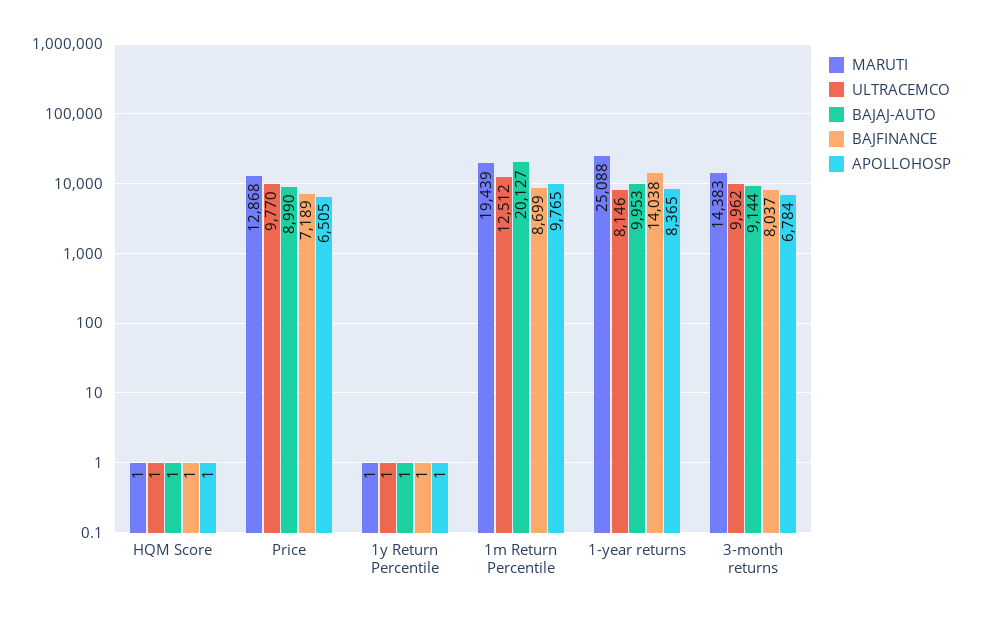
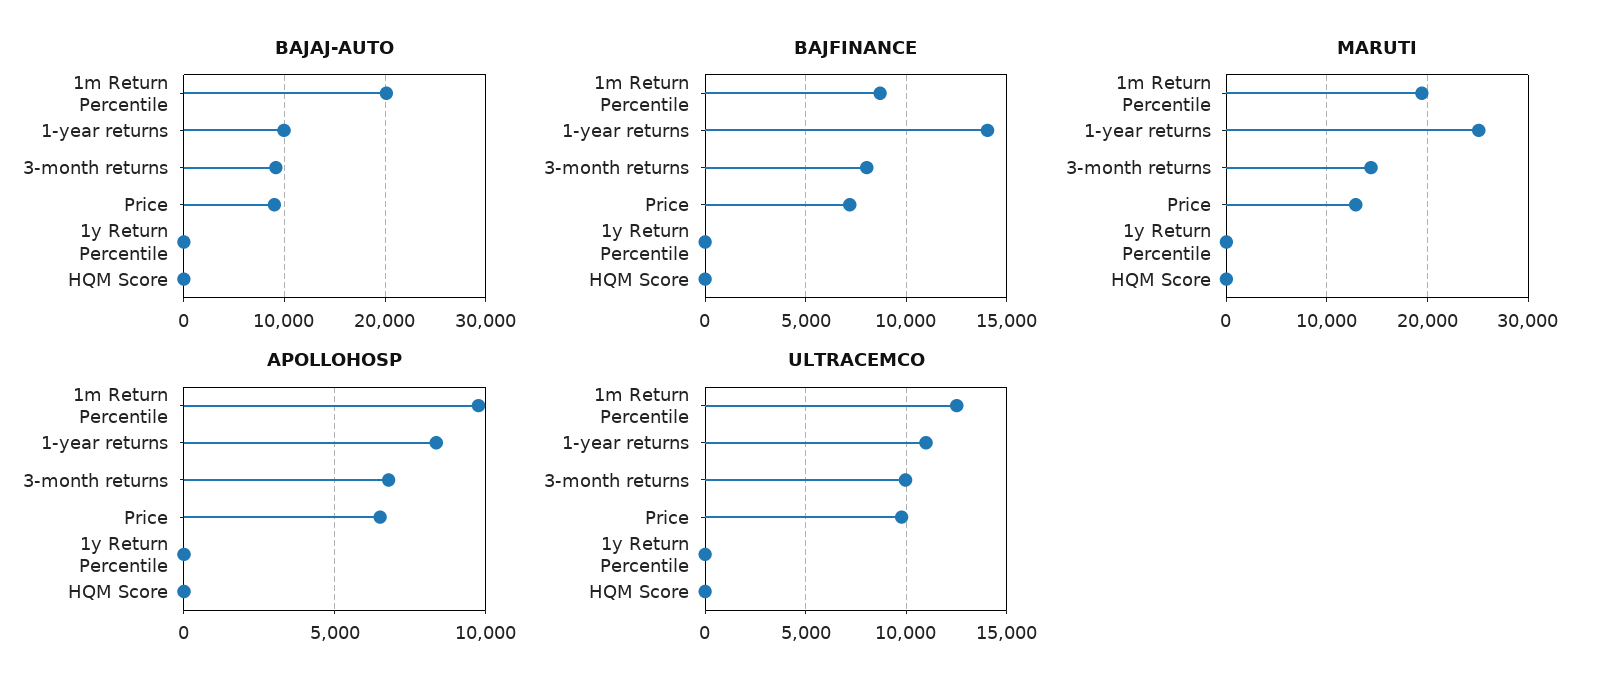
  {
    "MARUTI": {
      "HQM Score": 1,
      "Price": 12868,
      "1y Return Percentile": 1,
      "1m Return Percentile": 19439,
      "1-year returns": 25088,
      "3-month returns": 14383
    },
    "ULTRACEMCO": {
      "HQM Score": 1,
      "Price": 9770,
      "1y Return Percentile": 1,
      "1m Return Percentile": 12512,
-     "1-year returns": 8146,
+     "1-year returns": 11000,
      "3-month returns": 9962
    },
    "BAJAJ-AUTO": {
      "HQM Score": 1,
      "Price": 8990,
      "1y Return Percentile": 1,
      "1m Return Percentile": 20127,
      "1-year returns": 9953,
      "3-month returns": 9144
    },
    "BAJFINANCE": {
      "HQM Score": 1,
      "Price": 7189,
      "1y Return Percentile": 1,
      "1m Return Percentile": 8699,
      "1-year returns": 14038,
      "3-month returns": 8037
    },
    "APOLLOHOSP": {
      "HQM Score": 1,
      "Price": 6505,
      "1y Return Percentile": 1,
      "1m Return Percentile": 9765,
      "1-year returns": 8365,
      "3-month returns": 6784
    }
  }

